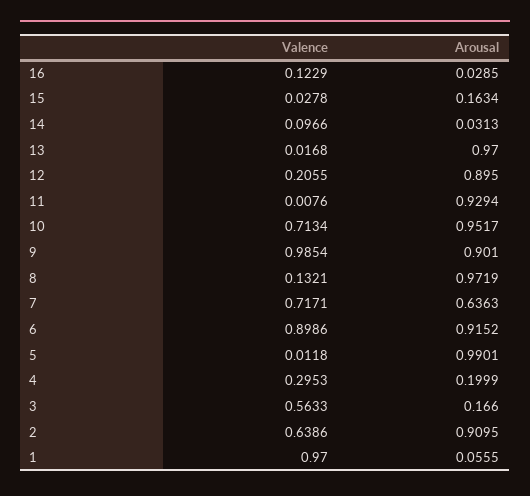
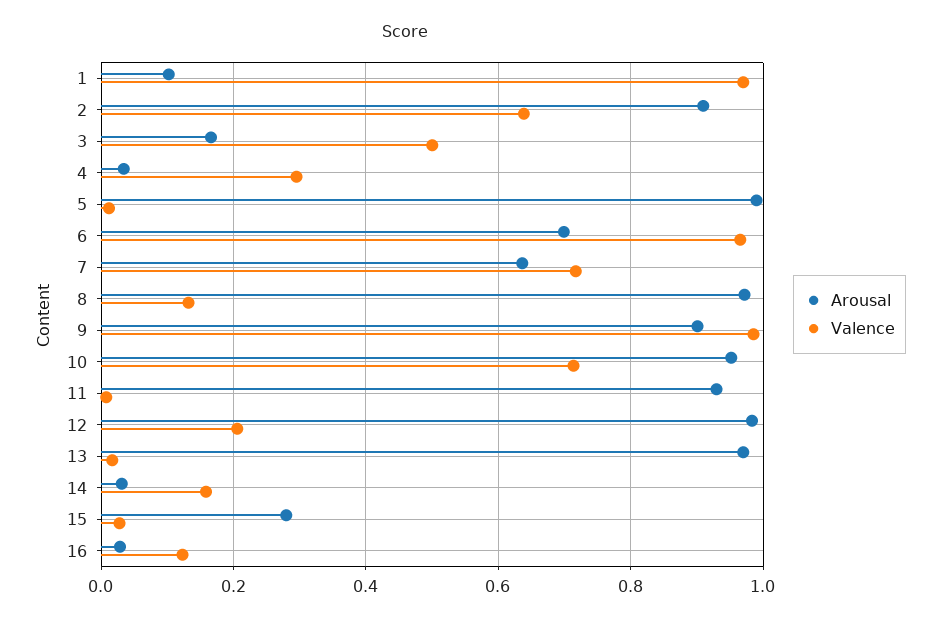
  {
    "Valence": {
      "16": 0.1229,
      "15": 0.0278,
-     "14": 0.0966,
+     "14": 0.16,
      "13": 0.0168,
      "12": 0.2055,
      "11": 0.0076,
      "10": 0.7134,
      "9": 0.9854,
      "8": 0.1321,
      "7": 0.7171,
-     "6": 0.8986,
+     "6": 0.96,
      "5": 0.0118,
      "4": 0.2953,
-     "3": 0.5633,
+     "3": 0.5,
      "2": 0.6386,
      "1": 0.97
    },
    "Arousal": {
      "16": 0.0285,
-     "15": 0.1634,
+     "15": 0.28,
      "14": 0.0313,
      "13": 0.97,
-     "12": 0.895,
+     "12": 0.98,
      "11": 0.9294,
      "10": 0.9517,
      "9": 0.901,
      "8": 0.9719,
      "7": 0.6363,
-     "6": 0.9152,
+     "6": 0.7,
      "5": 0.9901,
-     "4": 0.1999,
+     "4": 0.04,
      "3": 0.166,
      "2": 0.9095,
-     "1": 0.0555
+     "1": 0.1
    }
  }

